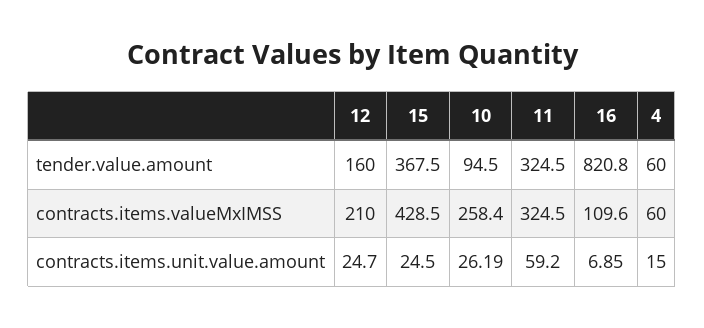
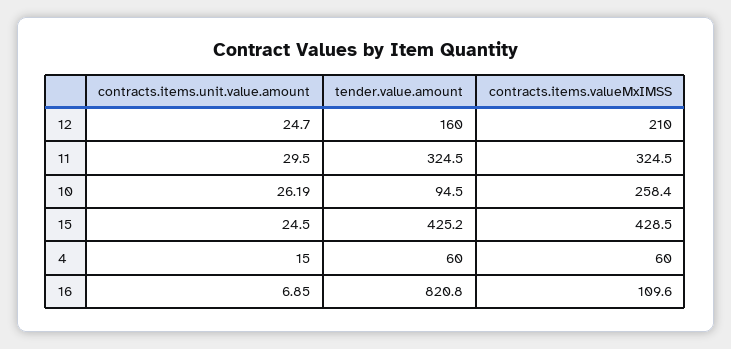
  {
    "12": {
      "tender.value.amount": 160,
      "contracts.items.valueMxIMSS": 210,
      "contracts.items.unit.value.amount": 24.7
    },
    "15": {
-     "tender.value.amount": 367.5,
+     "tender.value.amount": 425.2,
      "contracts.items.valueMxIMSS": 428.5,
      "contracts.items.unit.value.amount": 24.5
    },
    "10": {
      "tender.value.amount": 94.5,
      "contracts.items.valueMxIMSS": 258.4,
      "contracts.items.unit.value.amount": 26.19
    },
    "11": {
      "tender.value.amount": 324.5,
      "contracts.items.valueMxIMSS": 324.5,
-     "contracts.items.unit.value.amount": 59.2
+     "contracts.items.unit.value.amount": 29.5
    },
    "16": {
      "tender.value.amount": 820.8,
      "contracts.items.valueMxIMSS": 109.6,
      "contracts.items.unit.value.amount": 6.85
    },
    "4": {
      "tender.value.amount": 60,
      "contracts.items.valueMxIMSS": 60,
      "contracts.items.unit.value.amount": 15
    }
  }

